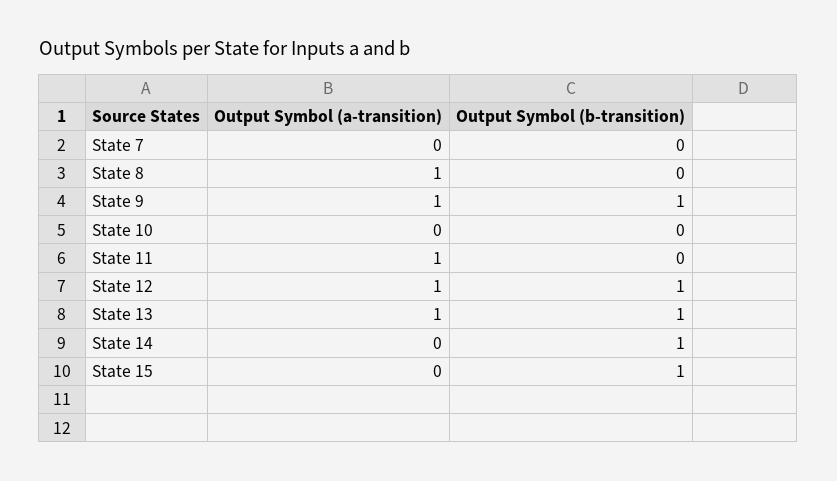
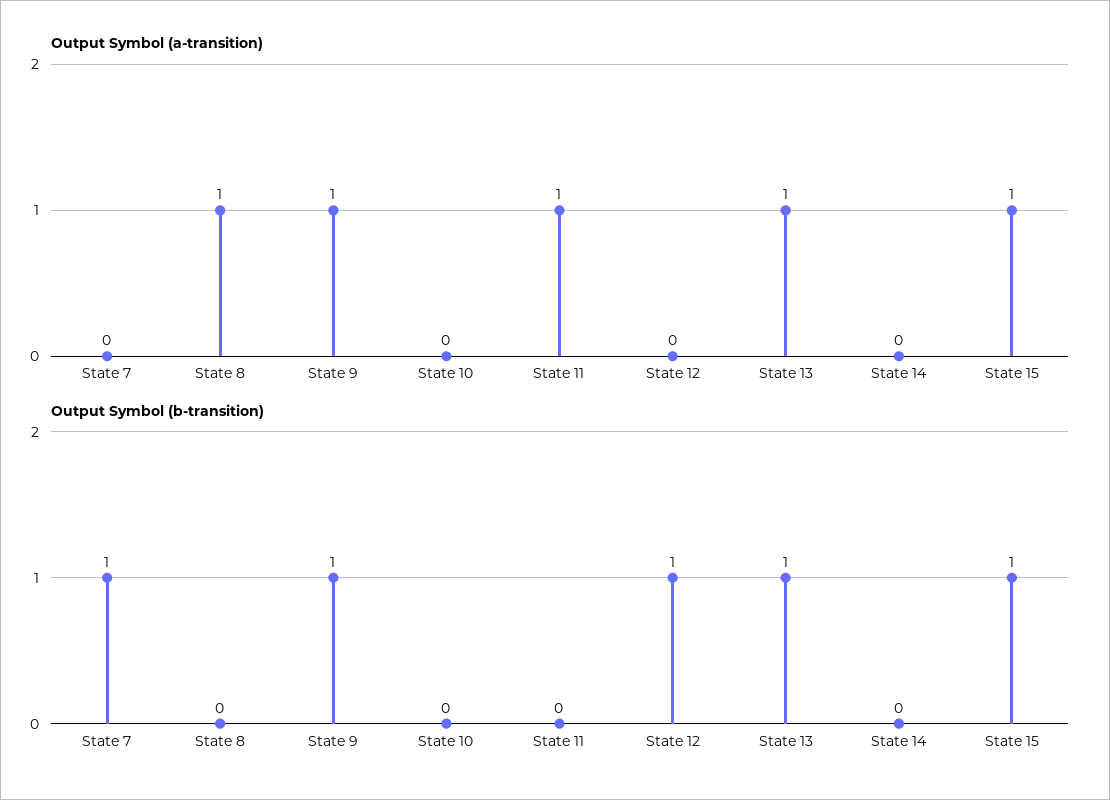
  {
    "Output Symbol (a-transition)": {
      "State 7": 0,
      "State 8": 1,
      "State 9": 1,
      "State 10": 0,
      "State 11": 1,
-     "State 12": 1,
+     "State 12": 0,
      "State 13": 1,
      "State 14": 0,
-     "State 15": 0
+     "State 15": 1
    },
    "Output Symbol (b-transition)": {
-     "State 7": 0,
+     "State 7": 1,
      "State 8": 0,
      "State 9": 1,
      "State 10": 0,
      "State 11": 0,
      "State 12": 1,
      "State 13": 1,
-     "State 14": 1,
+     "State 14": 0,
      "State 15": 1
    }
  }

